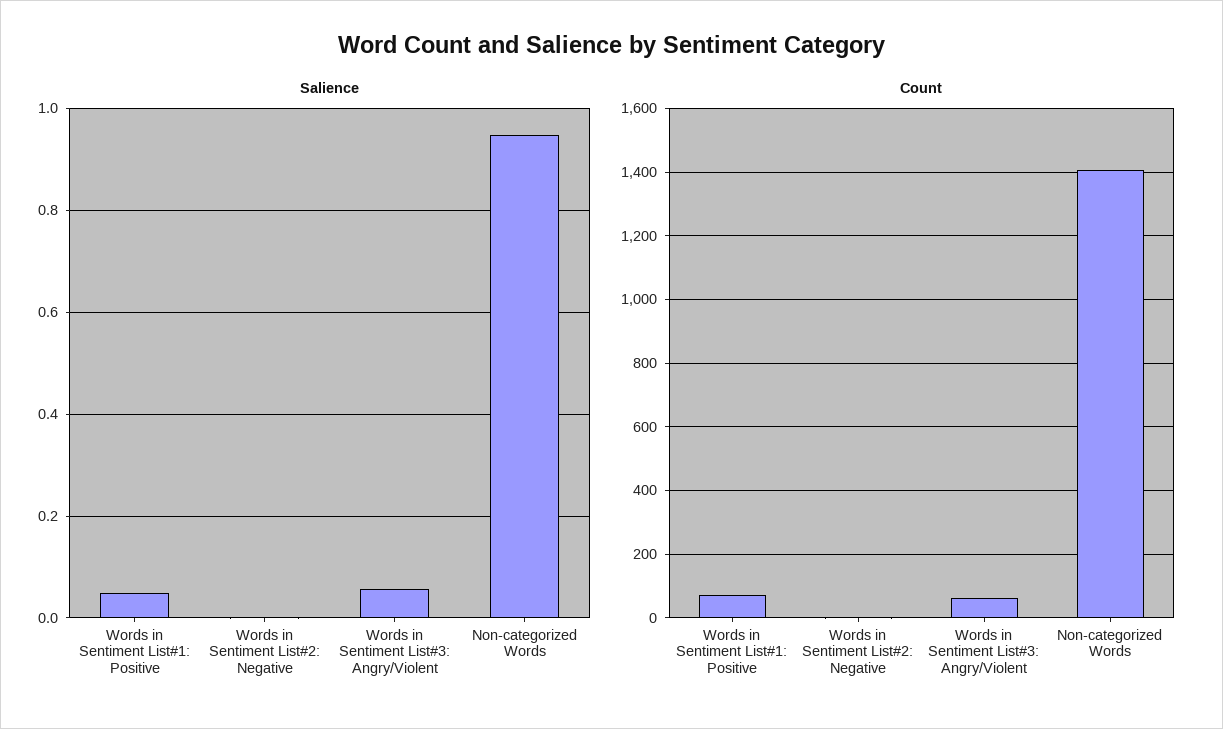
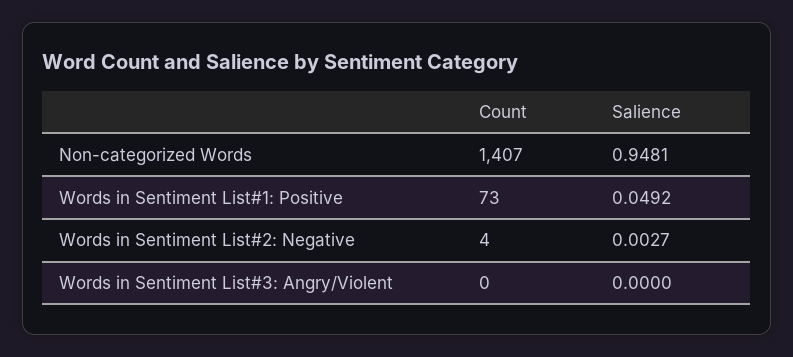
  {
    "Salience": {
      "Words in Sentiment List#1: Positive": 0.0492,
      "Words in Sentiment List#2: Negative": 0.0027,
-     "Words in Sentiment List#3: Angry/Violent": 0.06,
+     "Words in Sentiment List#3: Angry/Violent": 0,
      "Non-categorized Words": 0.9481
    },
    "Count": {
      "Words in Sentiment List#1: Positive": 73,
      "Words in Sentiment List#2: Negative": 4,
-     "Words in Sentiment List#3: Angry/Violent": 60,
+     "Words in Sentiment List#3: Angry/Violent": 0,
      "Non-categorized Words": 1407
    }
  }

